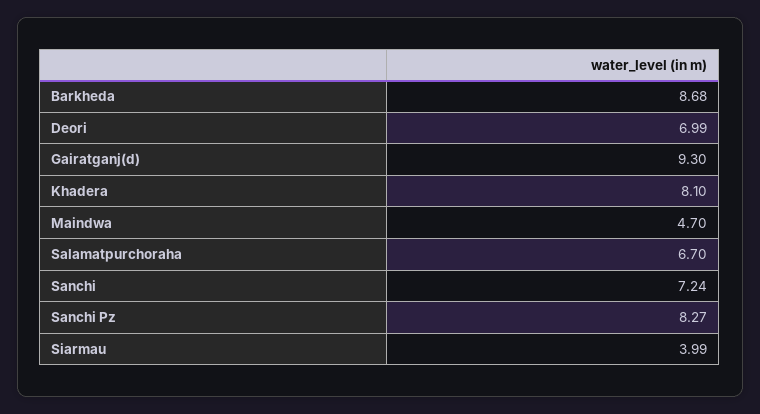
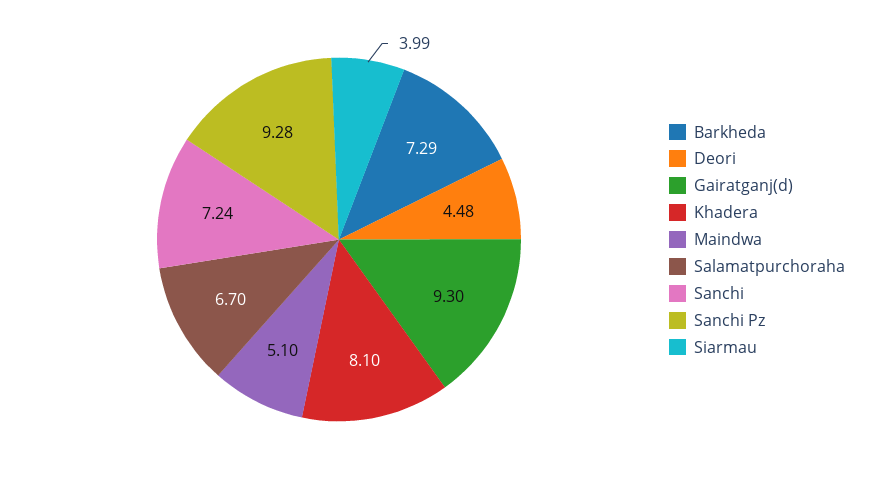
  {
-   "Barkheda": 8.68,
+   "Barkheda": 7.29,
-   "Deori": 6.99,
+   "Deori": 4.48,
    "Gairatganj(d)": 9.3,
    "Khadera": 8.1,
-   "Maindwa": 4.7,
+   "Maindwa": 5.1,
    "Salamatpurchoraha": 6.7,
    "Sanchi": 7.24,
-   "Sanchi Pz": 8.27,
+   "Sanchi Pz": 9.28,
    "Siarmau": 3.99
  }

